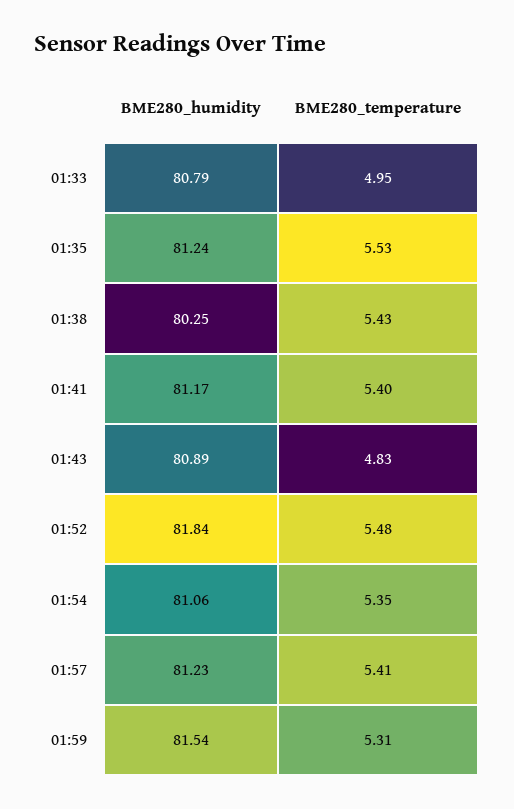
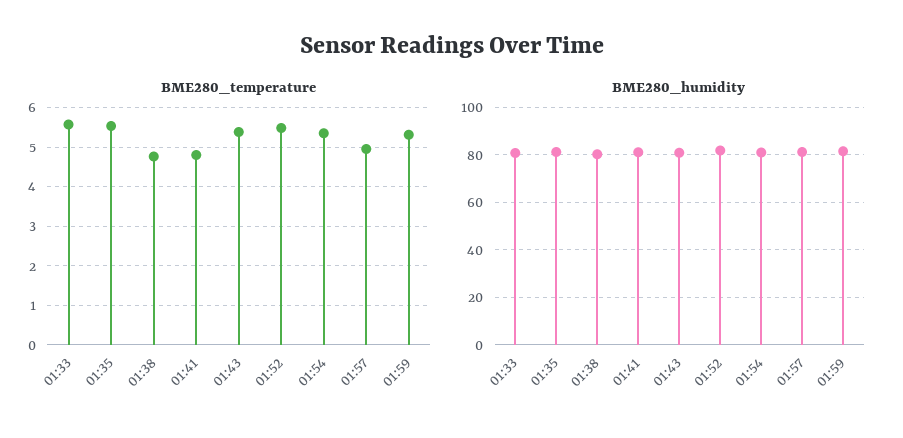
  {
    "BME280_humidity": {
      "01:33": 80.79,
      "01:35": 81.24,
      "01:38": 80.25,
      "01:41": 81.17,
      "01:43": 80.89,
      "01:52": 81.84,
      "01:54": 81.06,
      "01:57": 81.23,
      "01:59": 81.54
    },
    "BME280_temperature": {
-     "01:33": 4.95,
+     "01:33": 5.6,
      "01:35": 5.53,
-     "01:38": 5.43,
+     "01:38": 4.8,
-     "01:41": 5.4,
+     "01:41": 4.8,
-     "01:43": 4.83,
+     "01:43": 5.4,
      "01:52": 5.48,
      "01:54": 5.35,
-     "01:57": 5.41,
+     "01:57": 5,
      "01:59": 5.31
    }
  }

